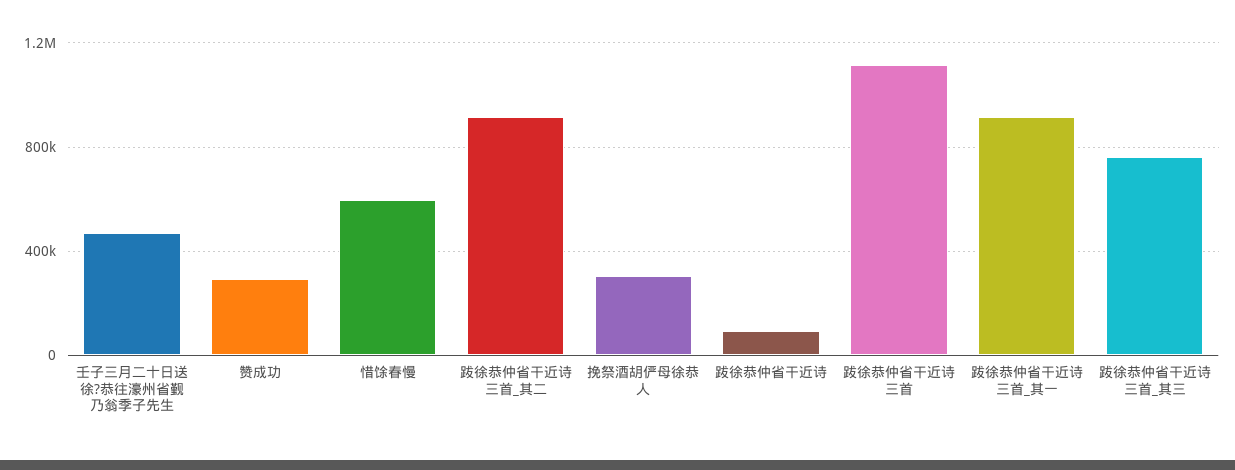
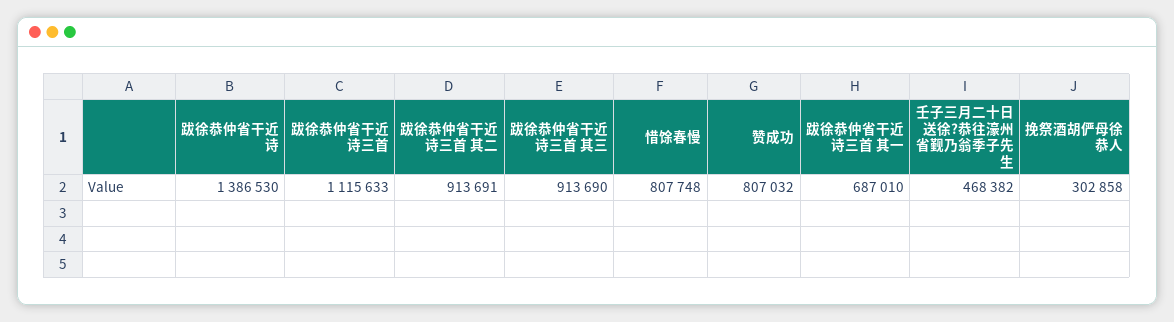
  {
    "壬子三月二十日送徐?恭往濠州省觐乃翁季子先生": 468382,
-   "赞成功": 300000,
+   "赞成功": 807032,
-   "惜馀春慢": 600000,
+   "惜馀春慢": 807748,
    "跋徐恭仲省干近诗三首_其二": 913691,
    "挽祭酒胡俨母徐恭人": 302858,
-   "跋徐恭仲省干近诗": 100000,
+   "跋徐恭仲省干近诗": 1386530,
    "跋徐恭仲省干近诗三首": 1115633,
-   "跋徐恭仲省干近诗三首_其一": 900000,
+   "跋徐恭仲省干近诗三首_其一": 687010,
-   "跋徐恭仲省干近诗三首_其三": 750000
+   "跋徐恭仲省干近诗三首_其三": 913690
  }

